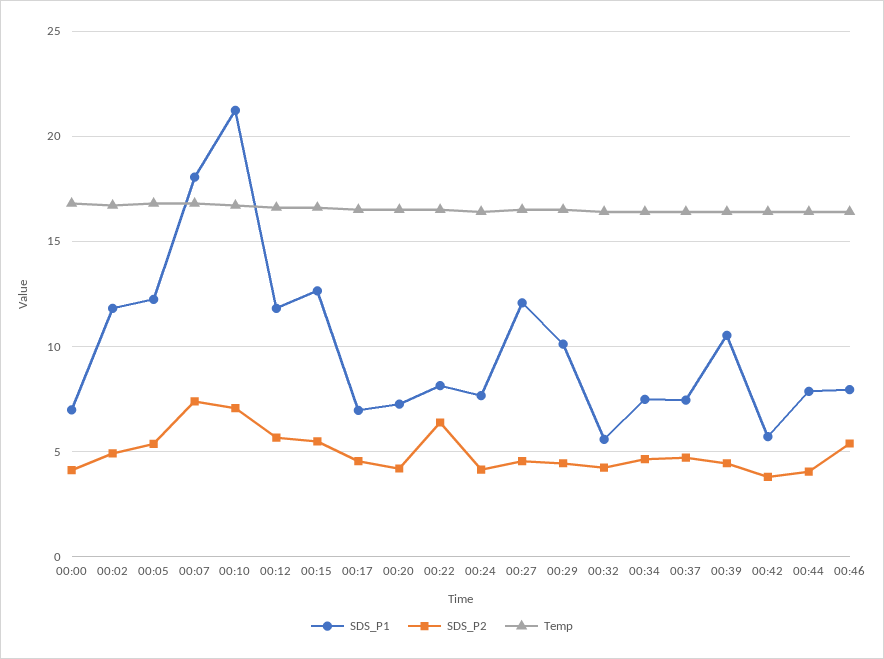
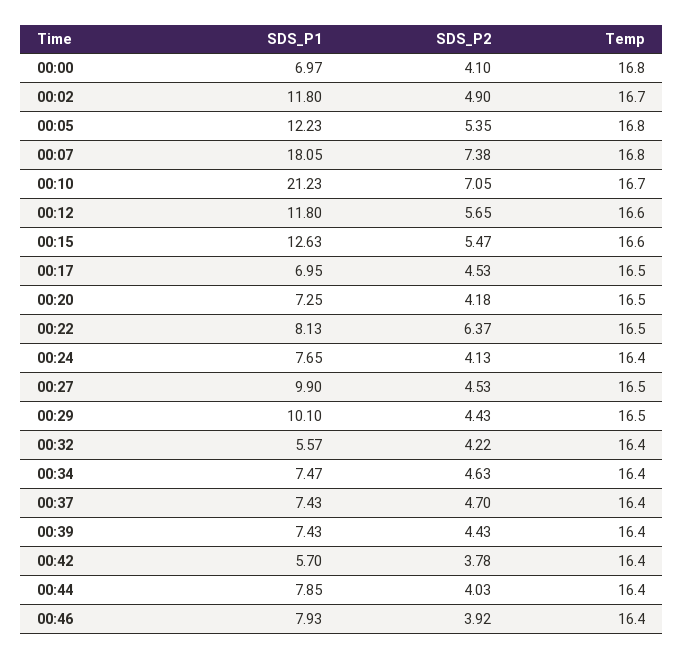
  {
    "SDS_P1": {
      "00:00": 6.97,
      "00:02": 11.8,
      "00:05": 12.23,
      "00:07": 18.05,
      "00:10": 21.23,
      "00:12": 11.8,
      "00:15": 12.63,
      "00:17": 6.95,
      "00:20": 7.25,
      "00:22": 8.13,
      "00:24": 7.65,
-     "00:27": 12,
+     "00:27": 9.9,
      "00:29": 10.1,
      "00:32": 5.57,
      "00:34": 7.47,
      "00:37": 7.43,
-     "00:39": 10.5,
+     "00:39": 7.43,
      "00:42": 5.7,
      "00:44": 7.85,
      "00:46": 7.93
    },
    "SDS_P2": {
      "00:00": 4.1,
      "00:02": 4.9,
      "00:05": 5.35,
      "00:07": 7.38,
      "00:10": 7.05,
      "00:12": 5.65,
      "00:15": 5.47,
      "00:17": 4.53,
      "00:20": 4.18,
      "00:22": 6.37,
      "00:24": 4.13,
      "00:27": 4.53,
      "00:29": 4.43,
      "00:32": 4.22,
      "00:34": 4.63,
      "00:37": 4.7,
      "00:39": 4.43,
      "00:42": 3.78,
      "00:44": 4.03,
-     "00:46": 5.5
+     "00:46": 3.92
    },
    "Temp": {
      "00:00": 16.8,
      "00:02": 16.7,
      "00:05": 16.8,
      "00:07": 16.8,
      "00:10": 16.7,
      "00:12": 16.6,
      "00:15": 16.6,
      "00:17": 16.5,
      "00:20": 16.5,
      "00:22": 16.5,
      "00:24": 16.4,
      "00:27": 16.5,
      "00:29": 16.5,
      "00:32": 16.4,
      "00:34": 16.4,
      "00:37": 16.4,
      "00:39": 16.4,
      "00:42": 16.4,
      "00:44": 16.4,
      "00:46": 16.4
    }
  }

